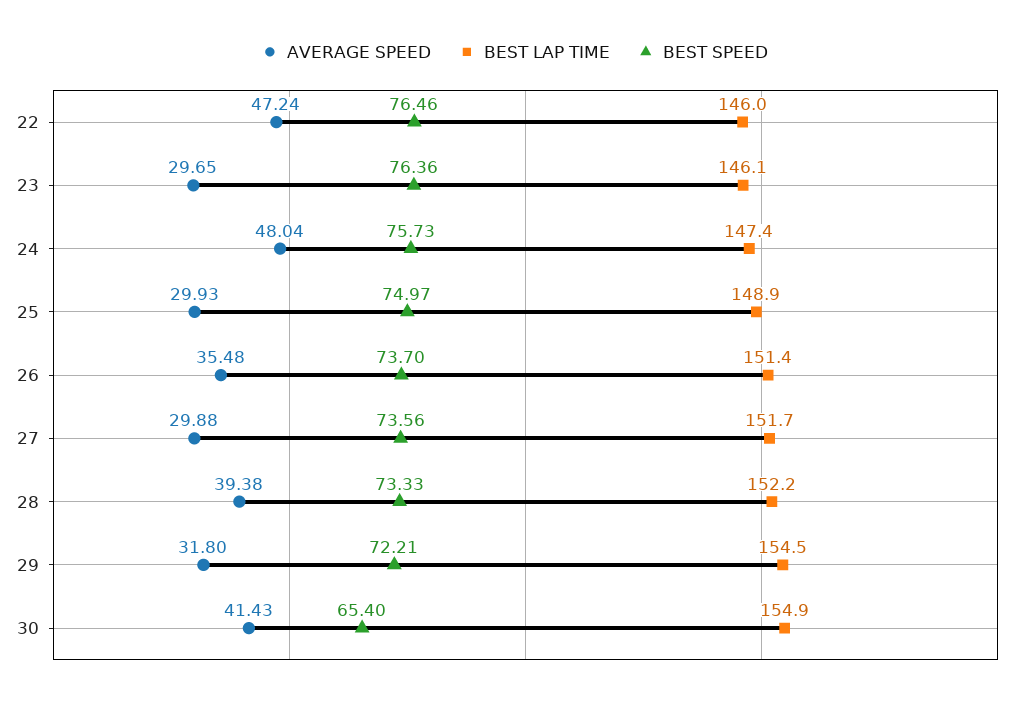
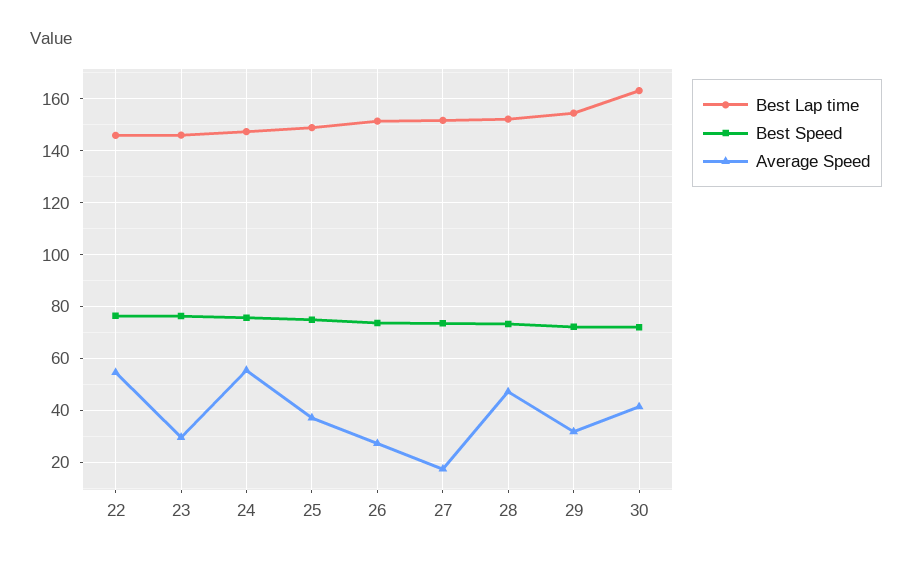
  {
    "AVERAGE SPEED": {
-     "22": 47.24,
+     "22": 55,
      "23": 29.65,
-     "24": 48.04,
+     "24": 55,
-     "25": 29.93,
+     "25": 37.5,
-     "26": 35.48,
+     "26": 27.5,
-     "27": 29.88,
+     "27": 17.5,
-     "28": 39.38,
+     "28": 47.5,
      "29": 31.8,
      "30": 41.43
    },
    "BEST LAP TIME": {
      "22": 146,
      "23": 146.1,
      "24": 147.4,
      "25": 148.9,
      "26": 151.4,
      "27": 151.7,
      "28": 152.2,
      "29": 154.5,
-     "30": 154.9
+     "30": 162.5
    },
    "BEST SPEED": {
      "22": 76.46,
      "23": 76.36,
      "24": 75.73,
      "25": 74.97,
      "26": 73.7,
      "27": 73.56,
      "28": 73.33,
      "29": 72.21,
-     "30": 65.4
+     "30": 72.5
    }
  }

